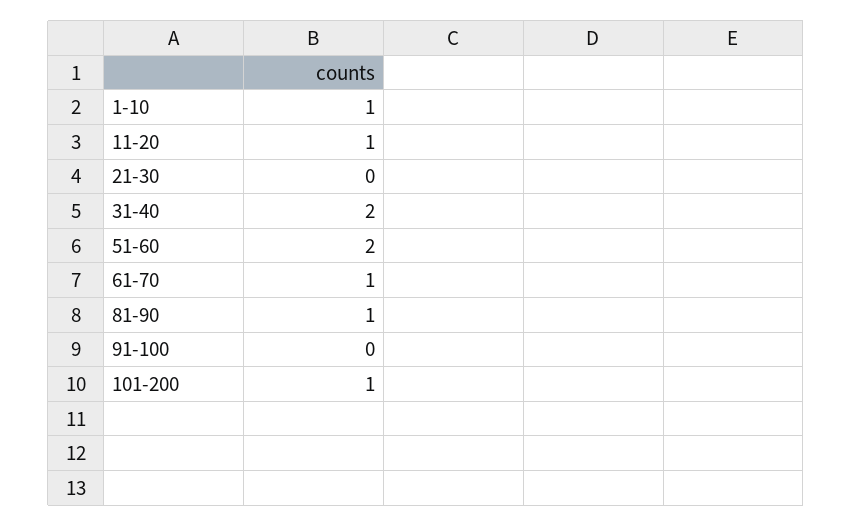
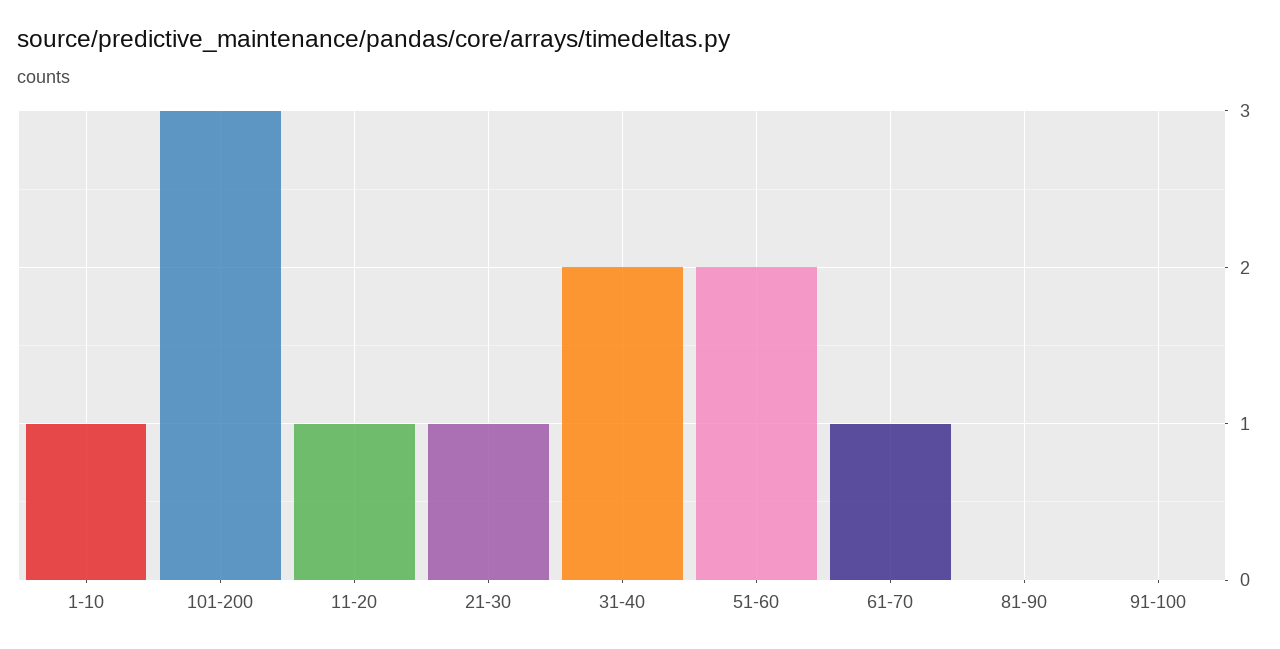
  {
    "1-10": 1,
    "11-20": 1,
-   "21-30": 0,
+   "21-30": 1,
    "31-40": 2,
    "51-60": 2,
    "61-70": 1,
-   "81-90": 1,
+   "81-90": 0,
    "91-100": 0,
-   "101-200": 1
+   "101-200": 3
  }

